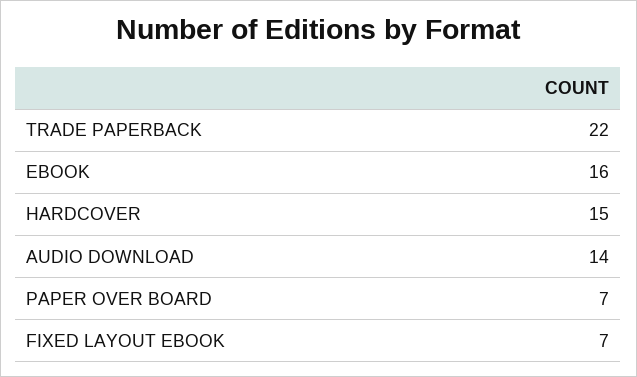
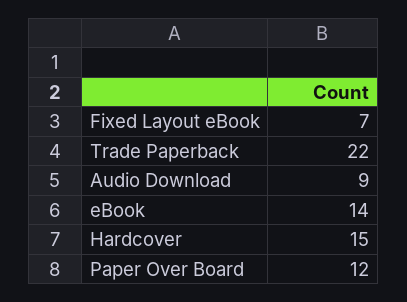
  {
    "TRADE PAPERBACK": 22,
-   "EBOOK": 16,
+   "EBOOK": 14,
    "HARDCOVER": 15,
-   "AUDIO DOWNLOAD": 14,
+   "AUDIO DOWNLOAD": 9,
-   "PAPER OVER BOARD": 7,
+   "PAPER OVER BOARD": 12,
    "FIXED LAYOUT EBOOK": 7
  }

